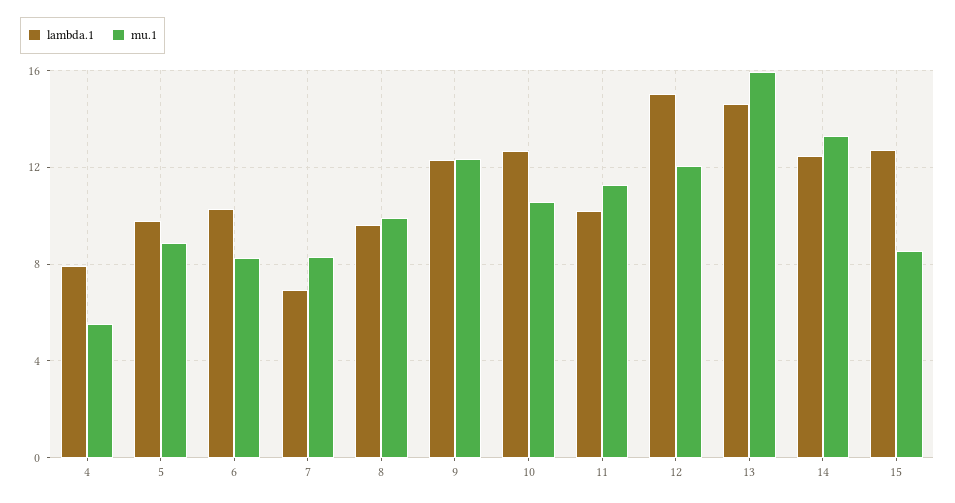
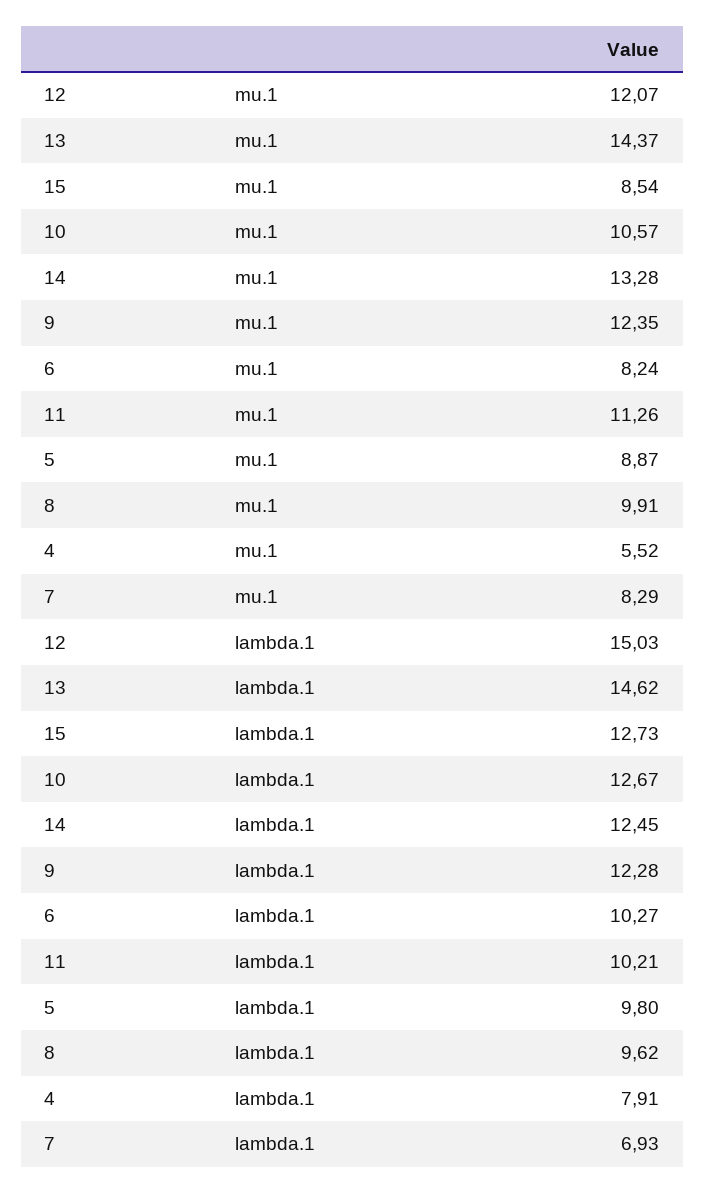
  {
    "lambda.1": {
      "4": 7.91,
      "5": 9.8,
      "6": 10.27,
      "7": 6.93,
      "8": 9.62,
      "9": 12.28,
      "10": 12.67,
      "11": 10.21,
      "12": 15.03,
      "13": 14.62,
      "14": 12.45,
      "15": 12.73
    },
    "mu.1": {
      "4": 5.52,
      "5": 8.87,
      "6": 8.24,
      "7": 8.29,
      "8": 9.91,
      "9": 12.35,
      "10": 10.57,
      "11": 11.26,
      "12": 12.07,
-     "13": 16,
+     "13": 14.37,
      "14": 13.28,
      "15": 8.54
    }
  }

